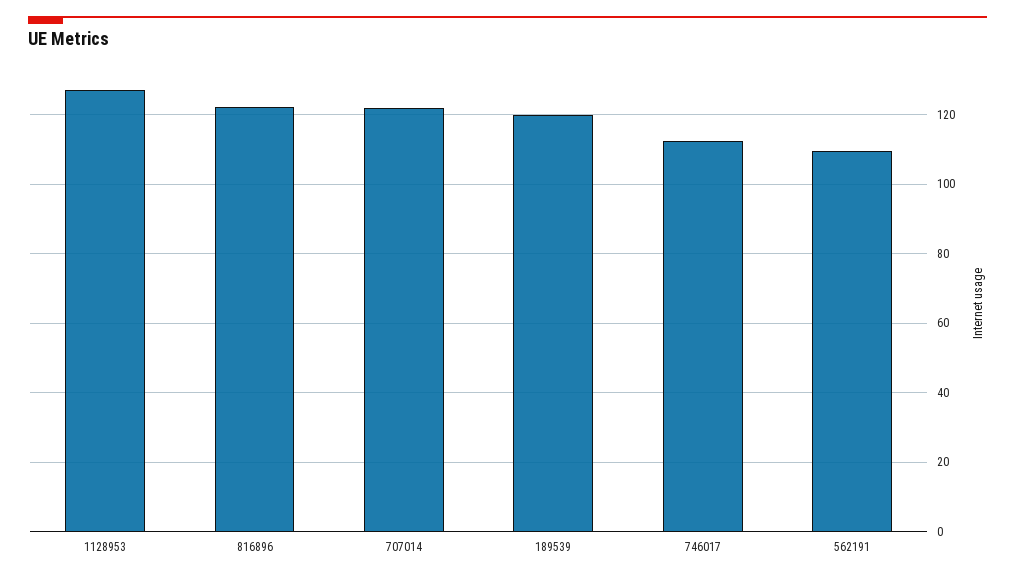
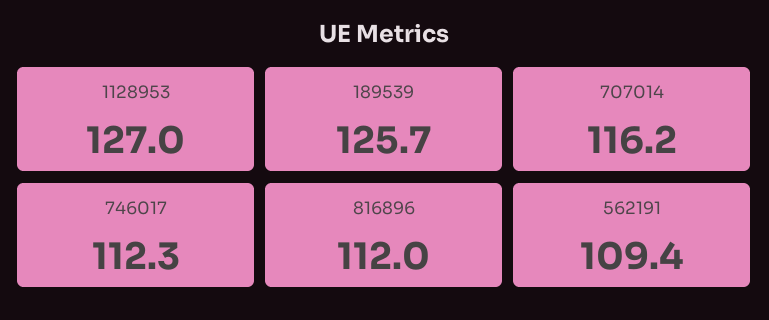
  {
    "1128953": 127,
-   "816896": 122,
+   "816896": 112,
-   "707014": 122,
+   "707014": 116.2,
-   "189539": 120,
+   "189539": 125.7,
    "746017": 112.3,
    "562191": 109.4
  }

